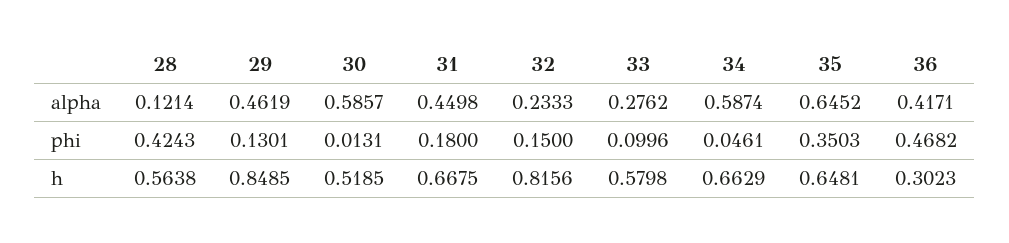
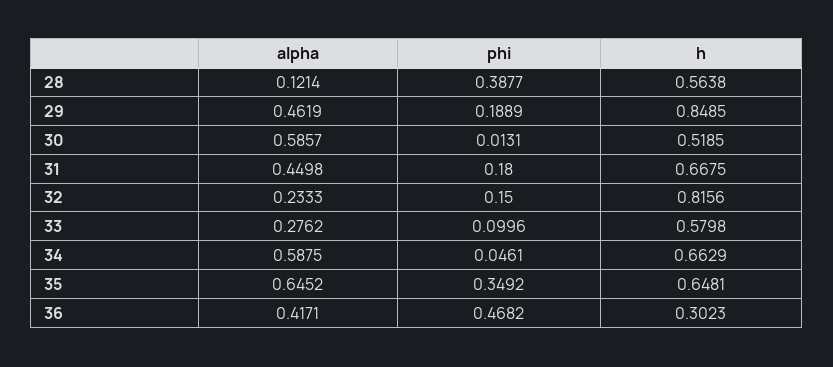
  {
    "28": {
      "alpha": 0.1214,
-     "phi": 0.4243,
+     "phi": 0.3877,
      "h": 0.5638
    },
    "29": {
      "alpha": 0.4619,
-     "phi": 0.1301,
+     "phi": 0.1889,
      "h": 0.8485
    },
    "30": {
      "alpha": 0.5857,
      "phi": 0.0131,
      "h": 0.5185
    },
    "31": {
      "alpha": 0.4498,
      "phi": 0.18,
      "h": 0.6675
    },
    "32": {
      "alpha": 0.2333,
      "phi": 0.15,
      "h": 0.8156
    },
    "33": {
      "alpha": 0.2762,
      "phi": 0.0996,
      "h": 0.5798
    },
    "34": {
-     "alpha": 0.5874,
+     "alpha": 0.5875,
      "phi": 0.0461,
      "h": 0.6629
    },
    "35": {
      "alpha": 0.6452,
-     "phi": 0.3503,
+     "phi": 0.3492,
      "h": 0.6481
    },
    "36": {
      "alpha": 0.4171,
      "phi": 0.4682,
      "h": 0.3023
    }
  }

